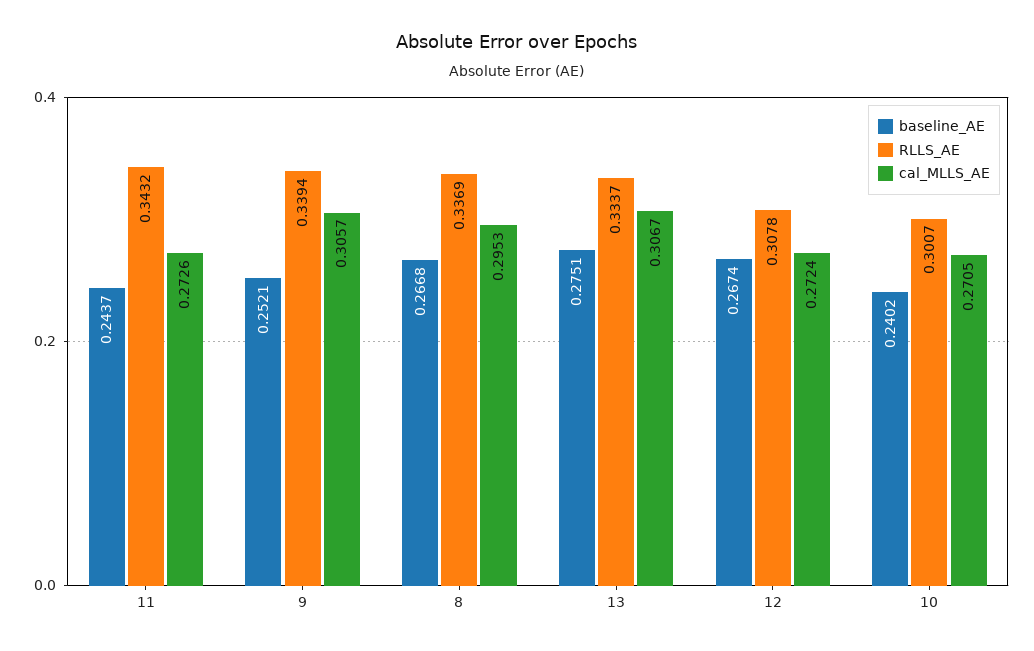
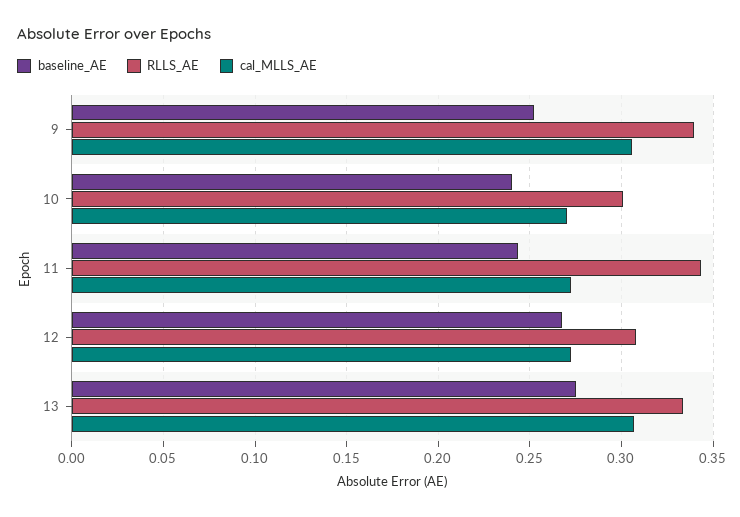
  {
    "baseline_AE": {
      "11": 0.2437,
      "9": 0.2521,
-     "8": 0.2668,
      "13": 0.2751,
      "12": 0.2674,
      "10": 0.2402
    },
    "RLLS_AE": {
      "11": 0.3432,
      "9": 0.3394,
-     "8": 0.3369,
      "13": 0.3337,
      "12": 0.3078,
      "10": 0.3007
    },
    "cal_MLLS_AE": {
      "11": 0.2726,
      "9": 0.3057,
-     "8": 0.2953,
      "13": 0.3067,
      "12": 0.2724,
      "10": 0.2705
    }
  }

